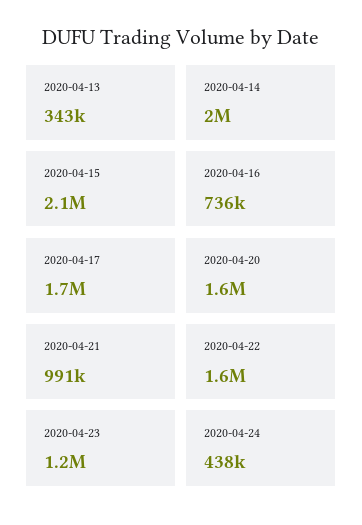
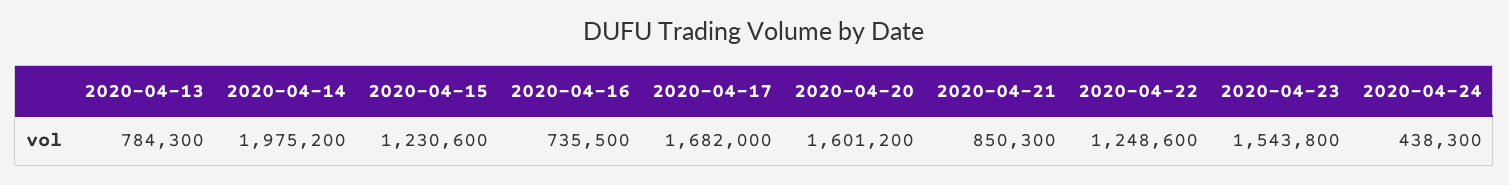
  {
-   "2020-04-13": 343000,
+   "2020-04-13": 784300,
    "2020-04-14": 1975200,
-   "2020-04-15": 2100000,
+   "2020-04-15": 1230600,
    "2020-04-16": 735500,
    "2020-04-17": 1682000,
    "2020-04-20": 1601200,
-   "2020-04-21": 991000,
+   "2020-04-21": 850300,
-   "2020-04-22": 1600000,
+   "2020-04-22": 1248600,
-   "2020-04-23": 1200000,
+   "2020-04-23": 1543800,
    "2020-04-24": 438300
  }

